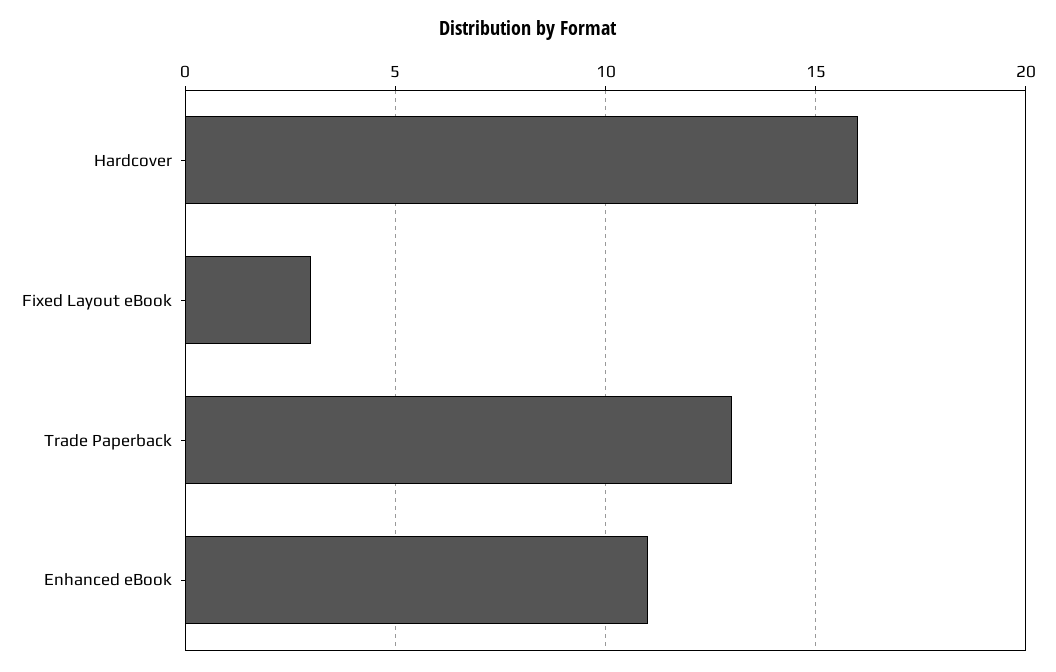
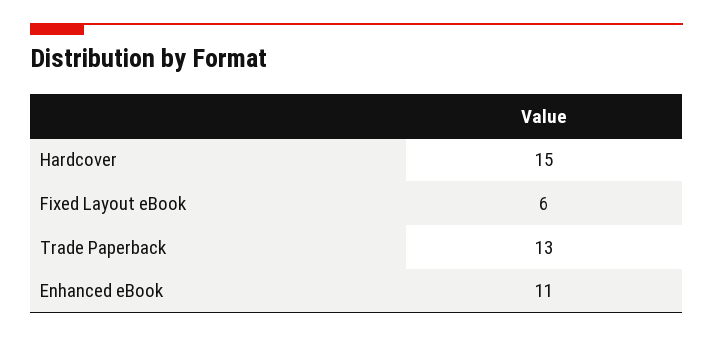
  {
-   "Hardcover": 16,
+   "Hardcover": 15,
-   "Fixed Layout eBook": 3,
+   "Fixed Layout eBook": 6,
    "Trade Paperback": 13,
    "Enhanced eBook": 11
  }

